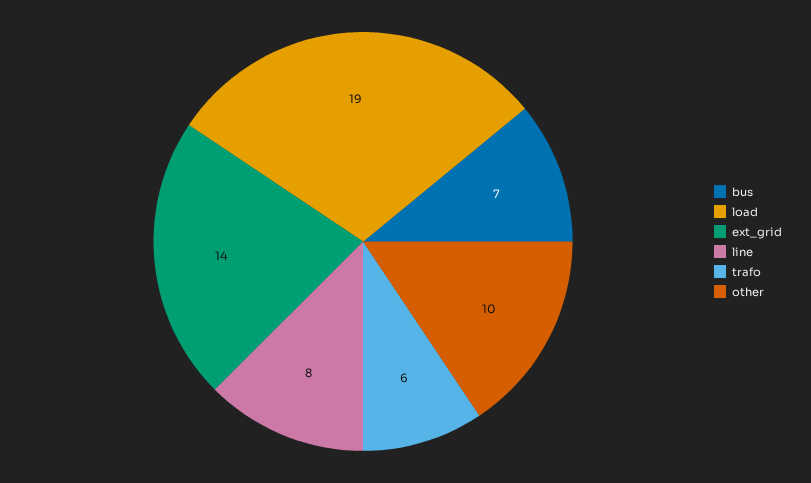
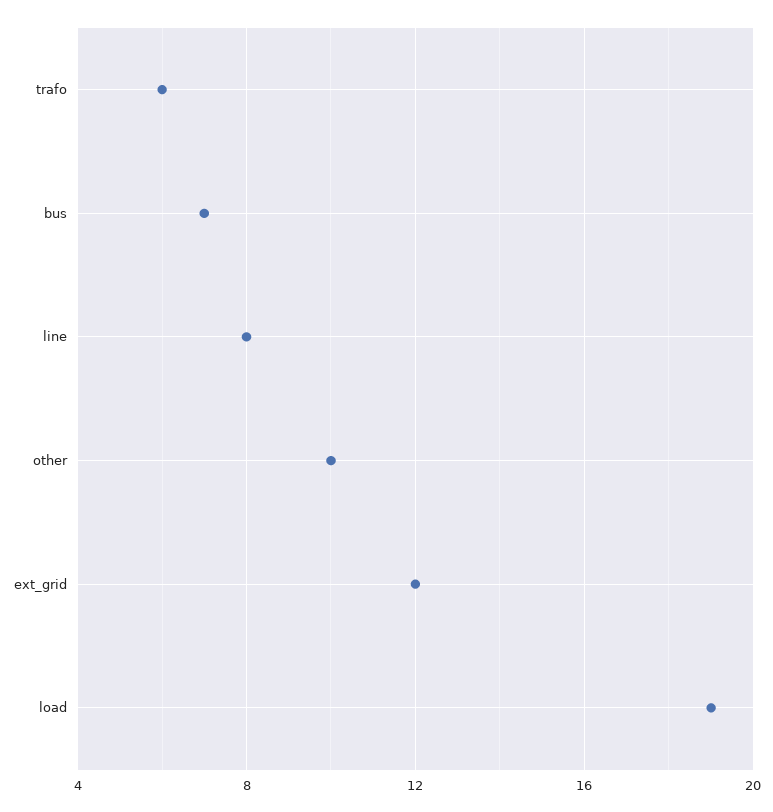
  {
    "bus": 7,
    "load": 19,
-   "ext_grid": 14,
+   "ext_grid": 12,
    "line": 8,
    "trafo": 6,
    "other": 10
  }

